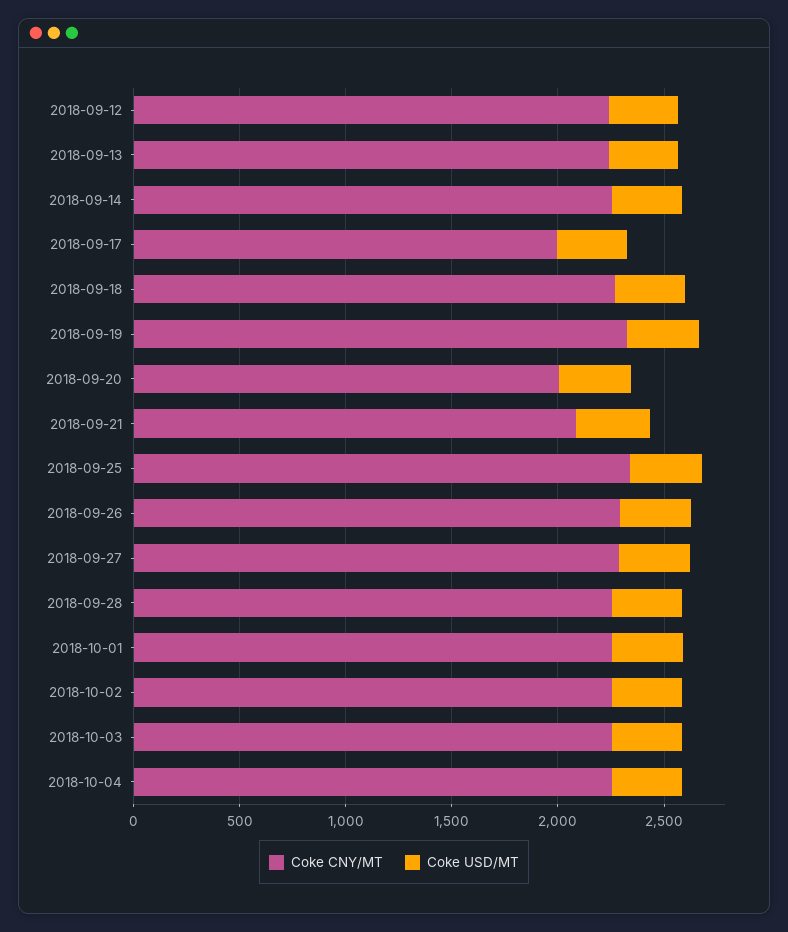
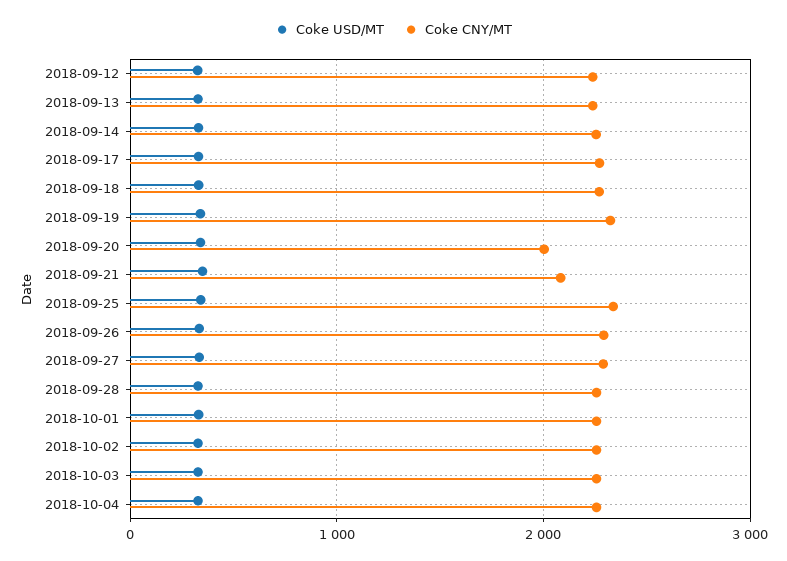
  {
    "Coke CNY/MT": {
      "2018-09-12": 2200,
      "2018-09-13": 2200,
      "2018-09-14": 2300,
-     "2018-09-17": 2000,
+     "2018-09-17": 2300,
      "2018-09-18": 2300,
      "2018-09-19": 2300,
      "2018-09-20": 2000,
      "2018-09-21": 2100,
      "2018-09-25": 2300,
      "2018-09-26": 2300,
      "2018-09-27": 2300,
      "2018-09-28": 2300,
      "2018-10-01": 2300,
      "2018-10-02": 2300,
      "2018-10-03": 2300,
      "2018-10-04": 2300
    },
    "Coke USD/MT": {
      "2018-09-12": 300,
      "2018-09-13": 300,
      "2018-09-14": 300,
      "2018-09-17": 300,
      "2018-09-18": 300,
      "2018-09-19": 300,
      "2018-09-20": 300,
      "2018-09-21": 300,
      "2018-09-25": 300,
      "2018-09-26": 300,
      "2018-09-27": 300,
      "2018-09-28": 300,
      "2018-10-01": 300,
      "2018-10-02": 300,
      "2018-10-03": 300,
      "2018-10-04": 300
    }
  }

